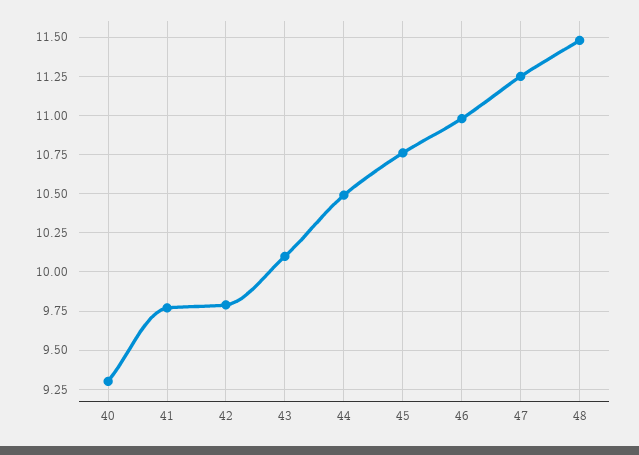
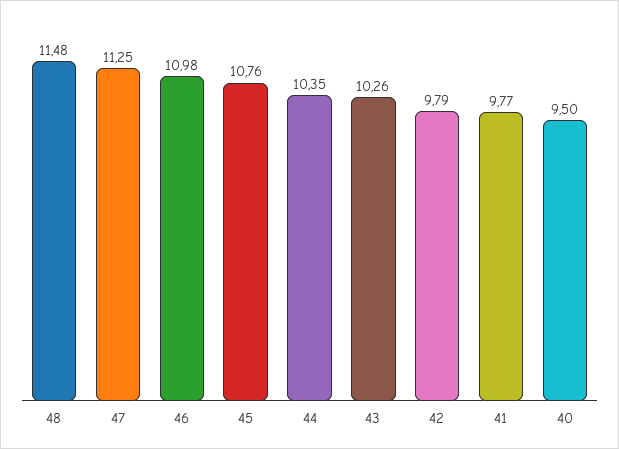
  {
-   "40": 9.3,
+   "40": 9.5,
    "41": 9.77,
    "42": 9.79,
-   "43": 10.1,
+   "43": 10.26,
-   "44": 10.5,
+   "44": 10.35,
    "45": 10.76,
    "46": 10.98,
    "47": 11.25,
    "48": 11.48
  }

